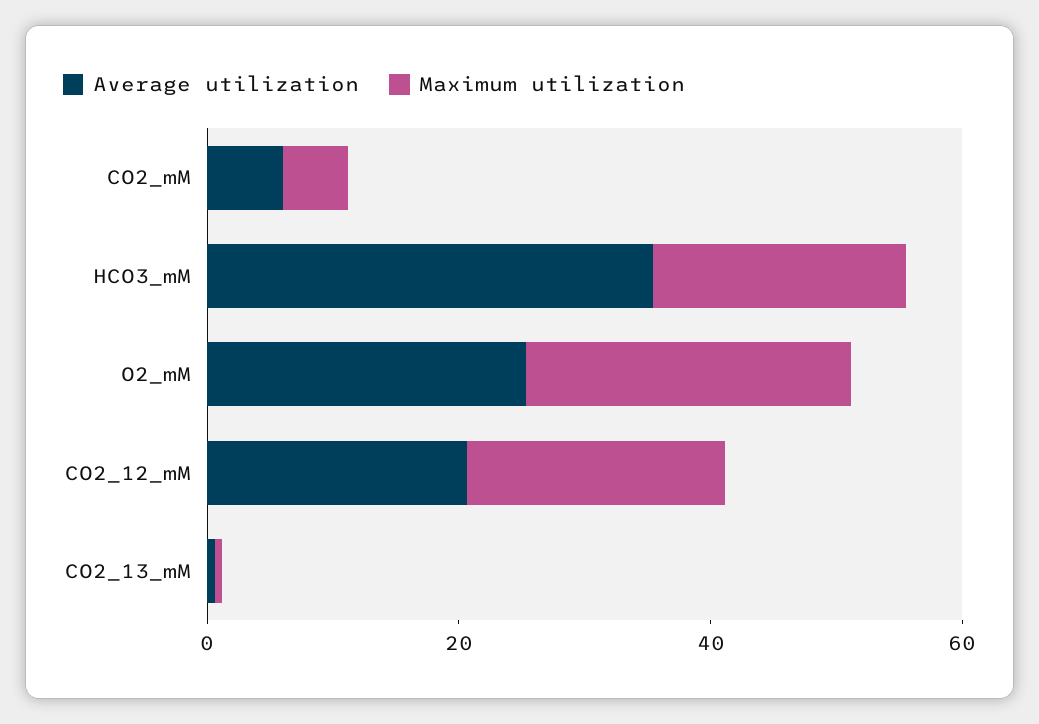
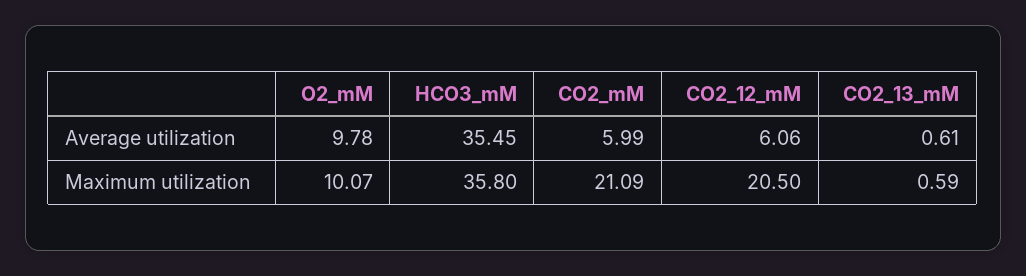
  {
    "Average utilization": {
      "CO2_mM": 5.99,
      "HCO3_mM": 35.45,
-     "O2_mM": 25,
+     "O2_mM": 9.78,
-     "CO2_12_mM": 20,
+     "CO2_12_mM": 6.06,
      "CO2_13_mM": 0.61
    },
    "Maximum utilization": {
-     "CO2_mM": 5,
+     "CO2_mM": 21.09,
-     "HCO3_mM": 20,
+     "HCO3_mM": 35.8,
-     "O2_mM": 25,
+     "O2_mM": 10.07,
      "CO2_12_mM": 20.5,
      "CO2_13_mM": 0.59
    }
  }

